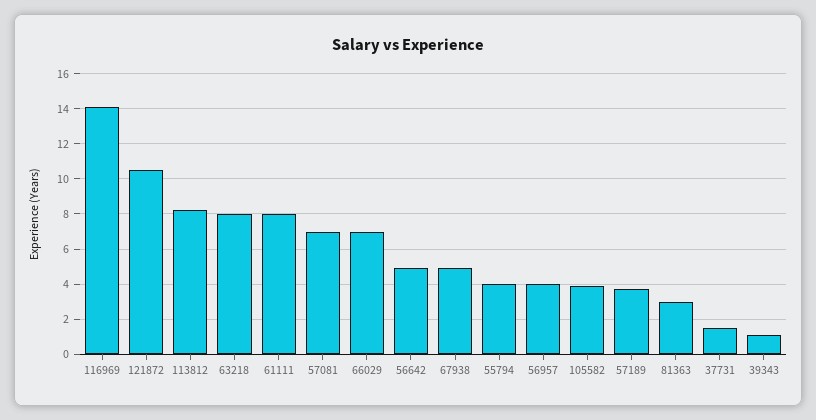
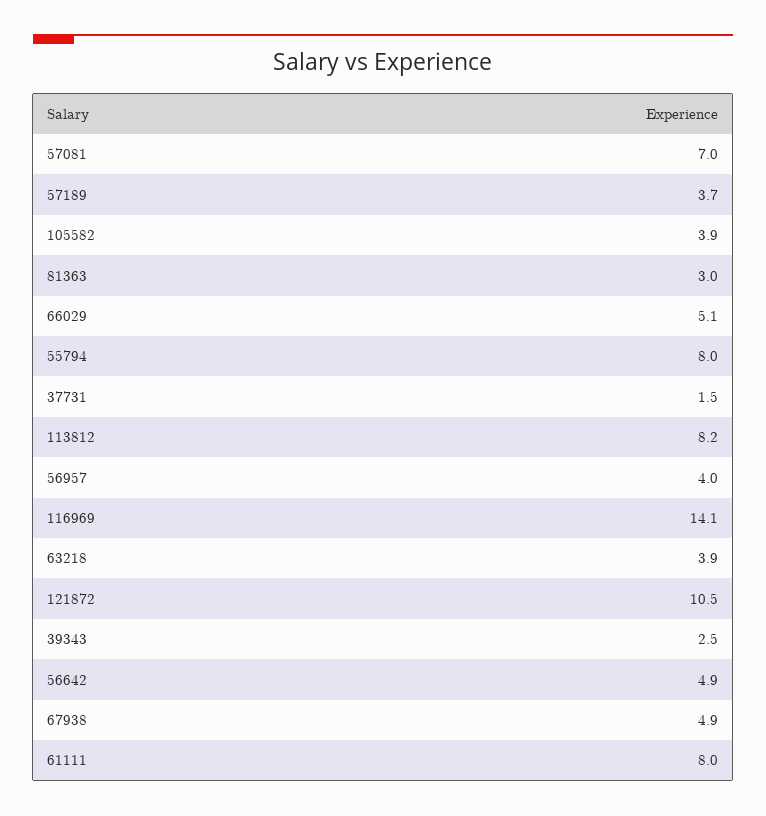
  {
    "116969": 14.1,
    "121872": 10.5,
    "113812": 8.2,
-   "63218": 8,
+   "63218": 3.9,
    "61111": 8,
    "57081": 7,
-   "66029": 7,
+   "66029": 5.1,
    "56642": 4.9,
    "67938": 4.9,
-   "55794": 4,
+   "55794": 8,
    "56957": 4,
    "105582": 3.9,
    "57189": 3.7,
    "81363": 3,
    "37731": 1.5,
-   "39343": 1
+   "39343": 2.5
  }

